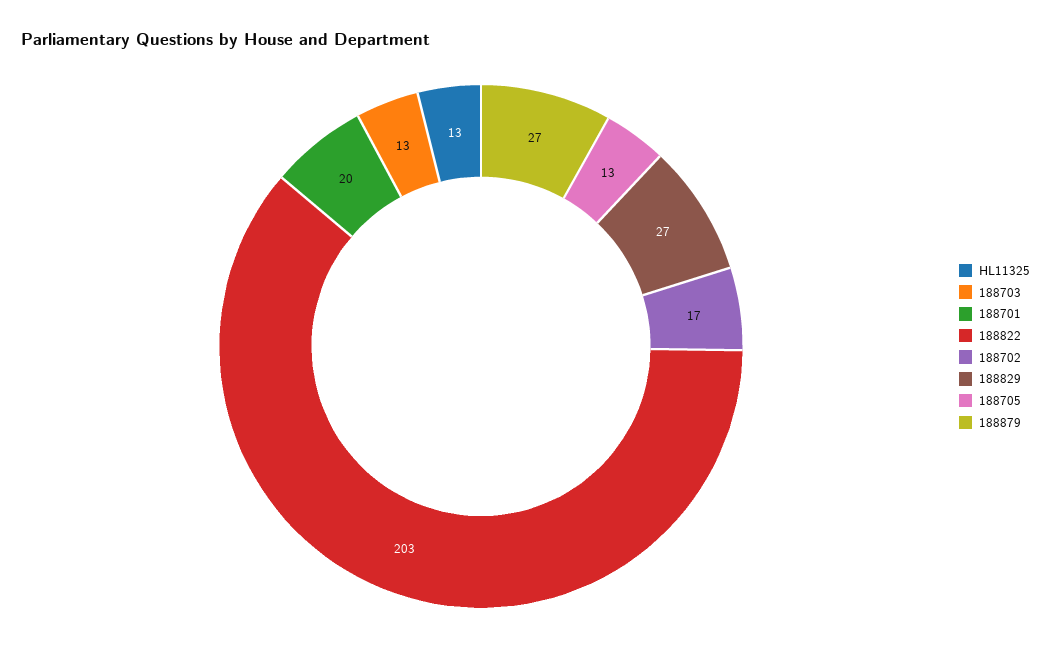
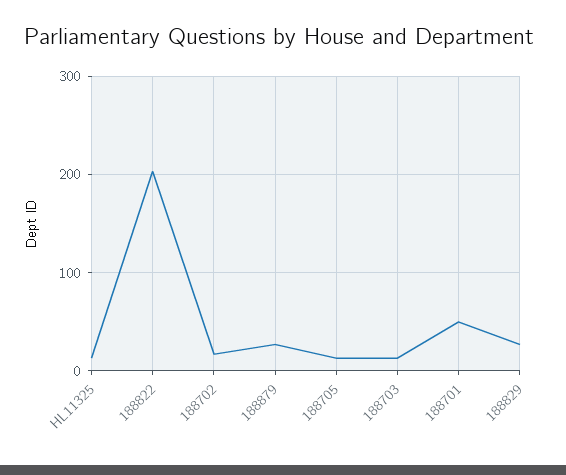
  {
    "HL11325": 13,
    "188703": 13,
-   "188701": 20,
+   "188701": 50,
    "188822": 203,
    "188702": 17,
    "188829": 27,
    "188705": 13,
    "188879": 27
  }

